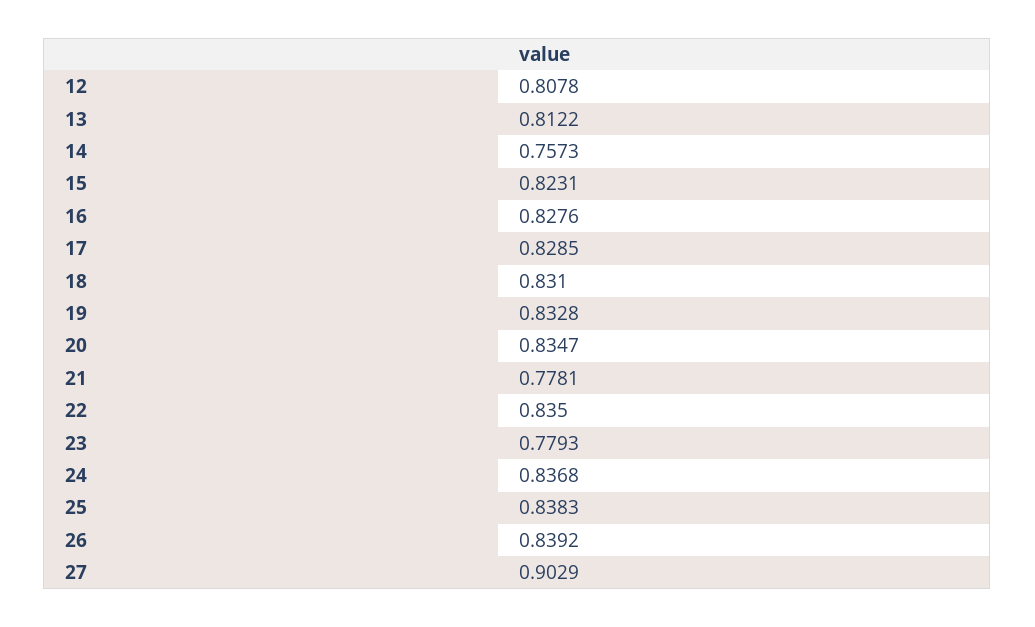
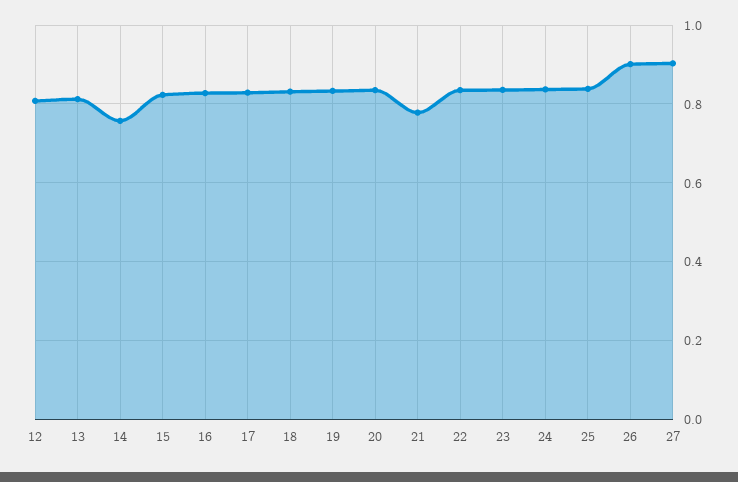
  {
    "12": 0.8078,
    "13": 0.8122,
    "14": 0.7573,
    "15": 0.8231,
    "16": 0.8276,
    "17": 0.8285,
    "18": 0.831,
    "19": 0.8328,
    "20": 0.8347,
    "21": 0.7781,
    "22": 0.835,
-   "23": 0.7793,
+   "23": 0.84,
    "24": 0.8368,
    "25": 0.8383,
-   "26": 0.8392,
+   "26": 0.9,
    "27": 0.9029
  }

